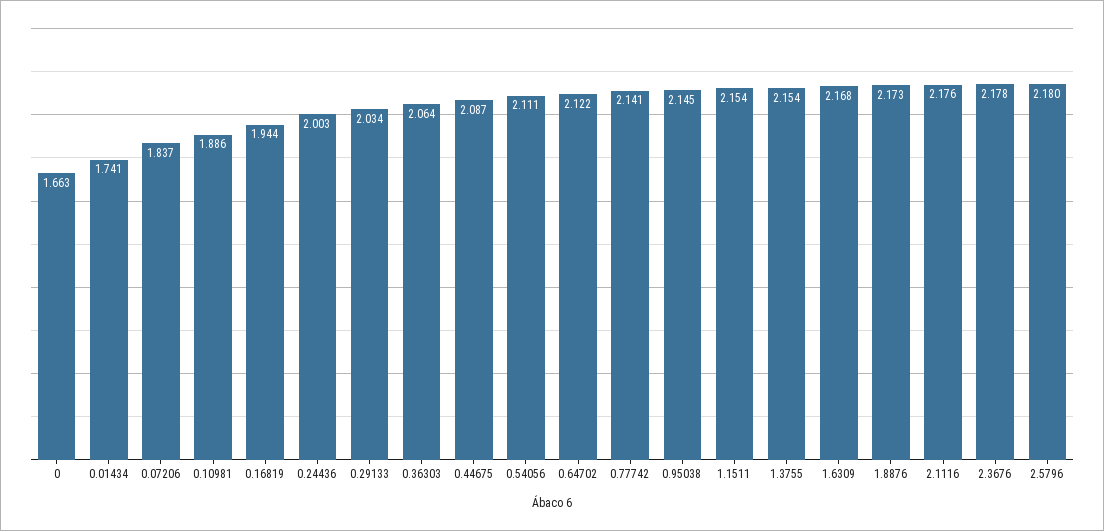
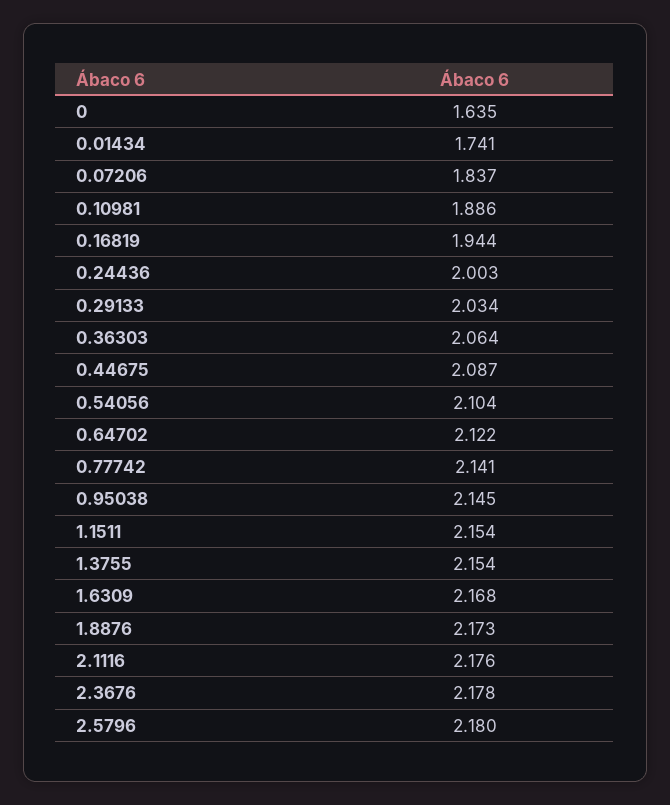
  {
-   "0": 1.663,
+   "0": 1.635,
    "0.01434": 1.741,
    "0.07206": 1.837,
    "0.10981": 1.886,
    "0.16819": 1.944,
    "0.24436": 2.003,
    "0.29133": 2.034,
    "0.36303": 2.064,
    "0.44675": 2.087,
-   "0.54056": 2.111,
+   "0.54056": 2.104,
    "0.64702": 2.122,
    "0.77742": 2.141,
    "0.95038": 2.145,
    "1.1511": 2.154,
    "1.3755": 2.154,
    "1.6309": 2.168,
    "1.8876": 2.173,
    "2.1116": 2.176,
    "2.3676": 2.178,
    "2.5796": 2.18
  }

